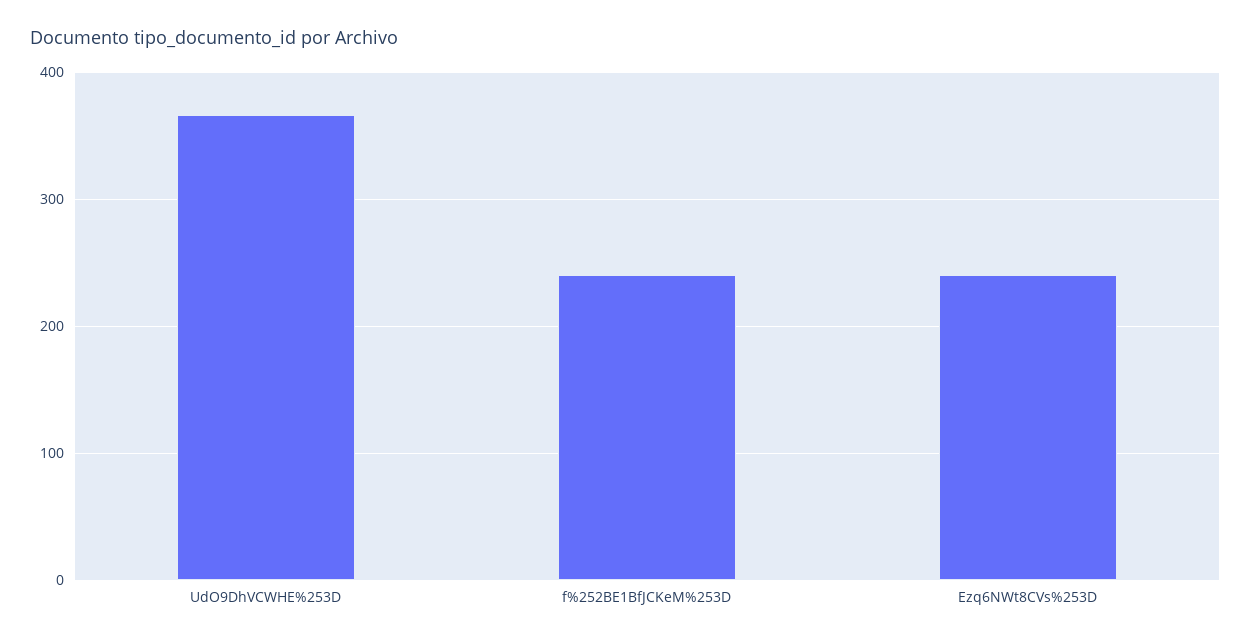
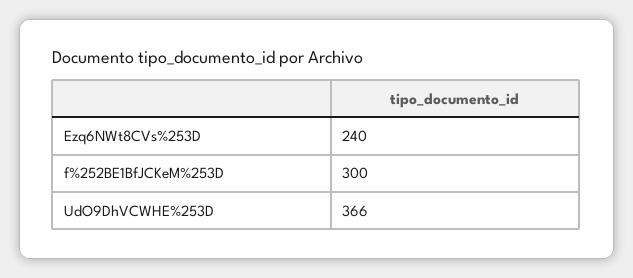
  {
    "UdO9DhVCWHE%253D": 366,
-   "f%252BE1BfJCKeM%253D": 240,
+   "f%252BE1BfJCKeM%253D": 300,
    "Ezq6NWt8CVs%253D": 240
  }

